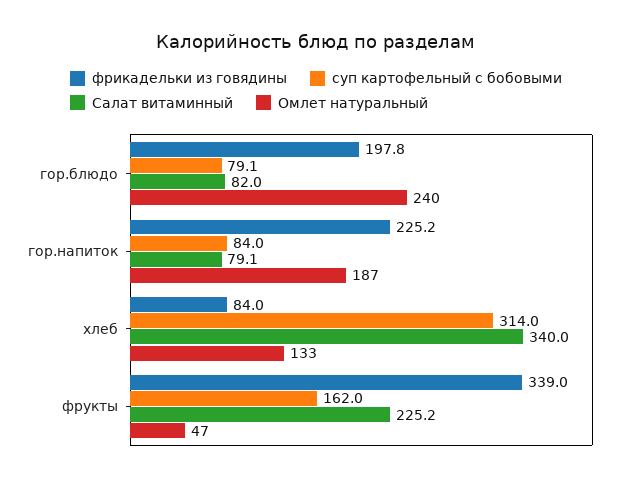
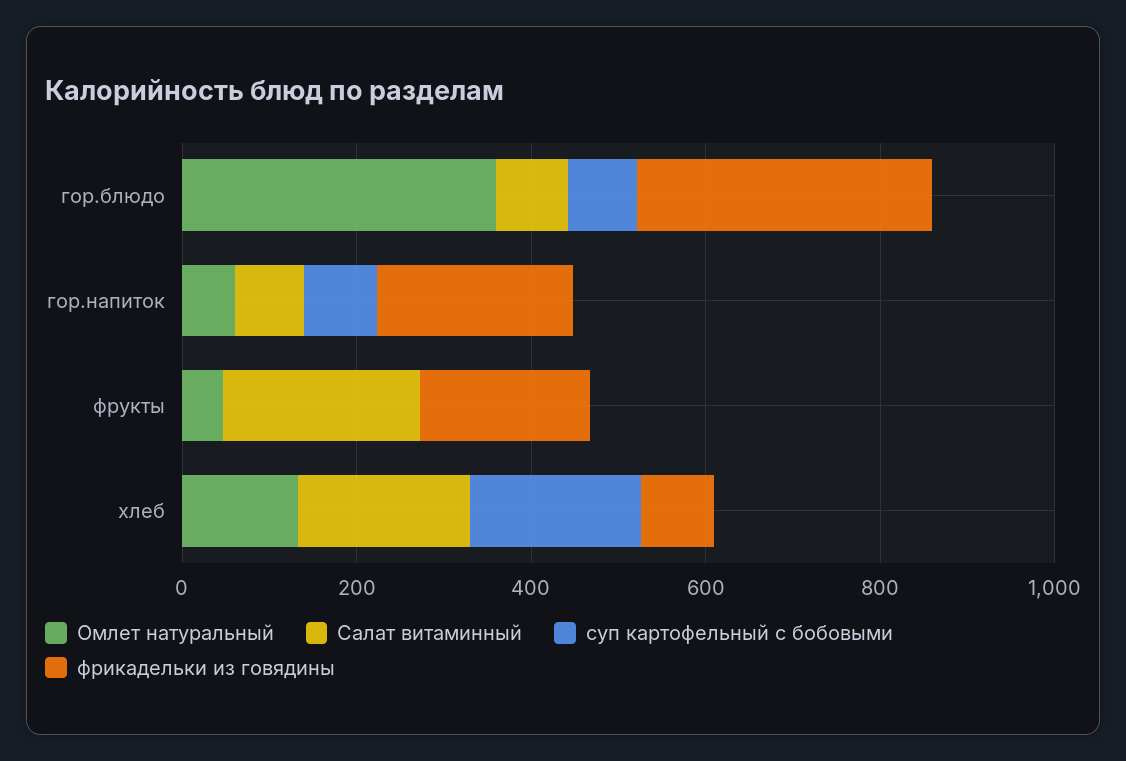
  {
    "фрикадельки из говядины": {
-     "гор.блюдо": 197.8,
+     "гор.блюдо": 350,
      "гор.напиток": 225.2,
      "хлеб": 84,
-     "фрукты": 339
+     "фрукты": 200
    },
    "суп картофельный с бобовыми": {
      "гор.блюдо": 79.1,
      "гор.напиток": 84,
-     "хлеб": 314,
+     "хлеб": 200,
-     "фрукты": 162
+     "фрукты": 0
    },
    "Салат витаминный": {
      "гор.блюдо": 82,
      "гор.напиток": 79.1,
-     "хлеб": 340,
+     "хлеб": 200,
      "фрукты": 225.2
    },
    "Омлет натуральный": {
-     "гор.блюдо": 240,
+     "гор.блюдо": 350,
-     "гор.напиток": 187,
+     "гор.напиток": 50,
      "хлеб": 133,
      "фрукты": 47
    }
  }

